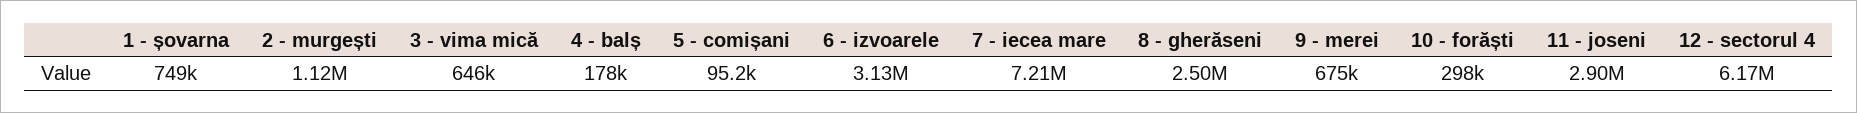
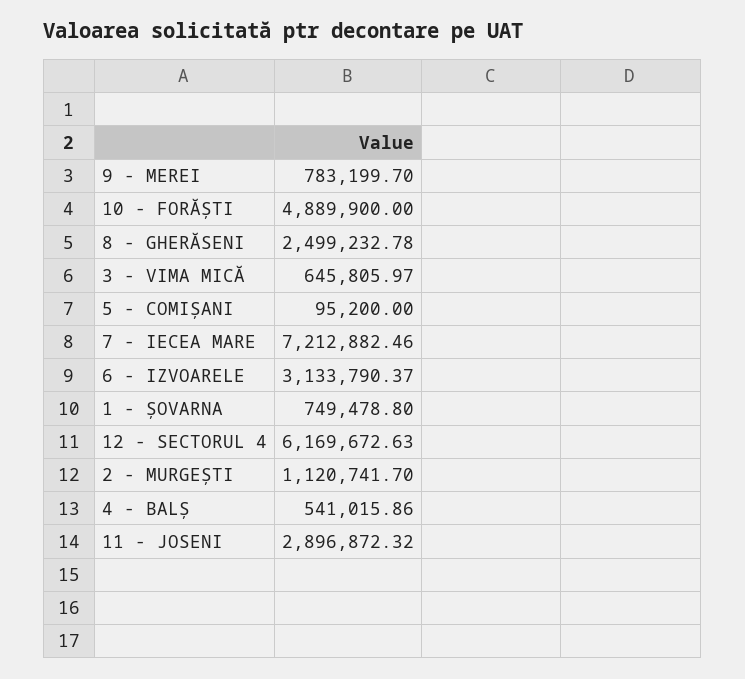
  {
    "1 - șovarna": 749478.8,
    "2 - murgești": 1120741.7,
    "3 - vima mică": 645805.97,
-   "4 - balș": 178000,
+   "4 - balș": 541015.86,
    "5 - comișani": 95200,
    "6 - izvoarele": 3133790.37,
    "7 - iecea mare": 7212882.46,
    "8 - gherăseni": 2499232.78,
-   "9 - merei": 675000,
+   "9 - merei": 783199.7,
-   "10 - forăști": 298000,
+   "10 - forăști": 4889900,
    "11 - joseni": 2896872.32,
    "12 - sectorul 4": 6169672.63
  }

